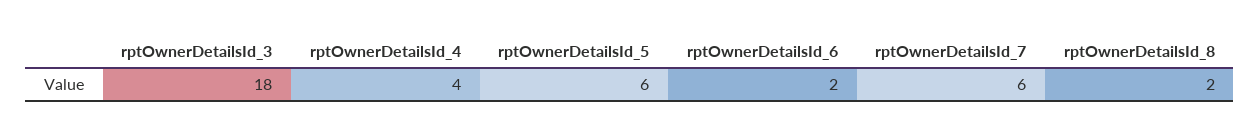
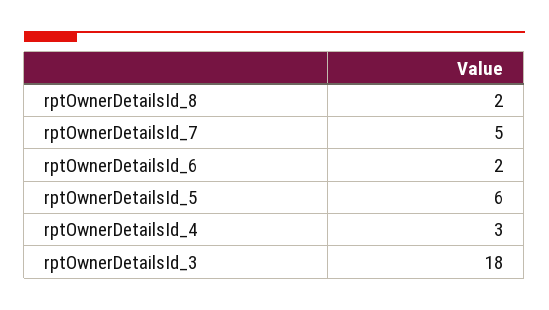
  {
    "rptOwnerDetailsId_3": 18,
-   "rptOwnerDetailsId_4": 4,
+   "rptOwnerDetailsId_4": 3,
    "rptOwnerDetailsId_5": 6,
    "rptOwnerDetailsId_6": 2,
-   "rptOwnerDetailsId_7": 6,
+   "rptOwnerDetailsId_7": 5,
    "rptOwnerDetailsId_8": 2
  }

